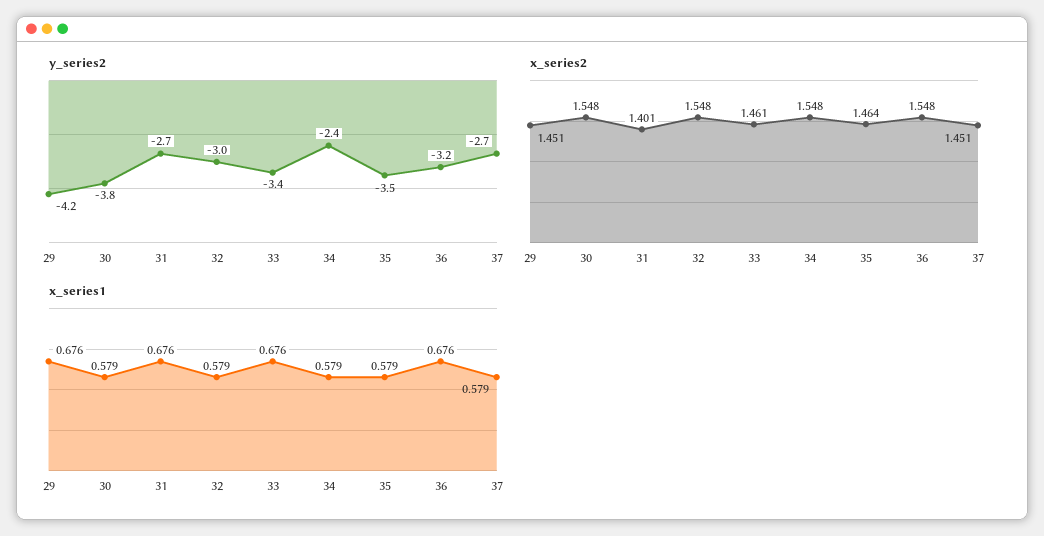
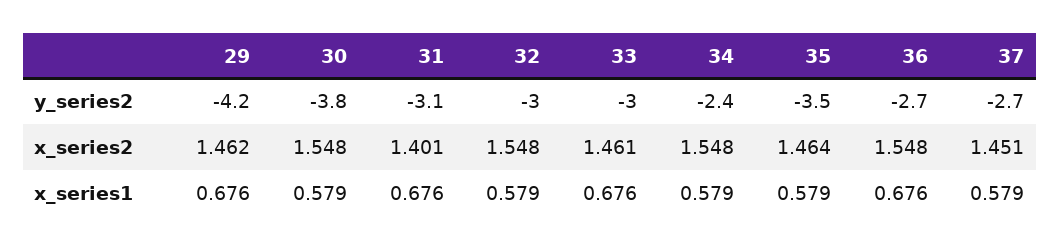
  {
    "y_series2": {
      "29": -4.2,
      "30": -3.8,
-     "31": -2.7,
+     "31": -3.1,
      "32": -3,
-     "33": -3.4,
+     "33": -3,
      "34": -2.4,
      "35": -3.5,
-     "36": -3.2,
+     "36": -2.7,
      "37": -2.7
    },
    "x_series2": {
-     "29": 1.451,
+     "29": 1.462,
      "30": 1.548,
      "31": 1.401,
      "32": 1.548,
      "33": 1.461,
      "34": 1.548,
      "35": 1.464,
      "36": 1.548,
      "37": 1.451
    },
    "x_series1": {
      "29": 0.676,
      "30": 0.579,
      "31": 0.676,
      "32": 0.579,
      "33": 0.676,
      "34": 0.579,
      "35": 0.579,
      "36": 0.676,
      "37": 0.579
    }
  }

